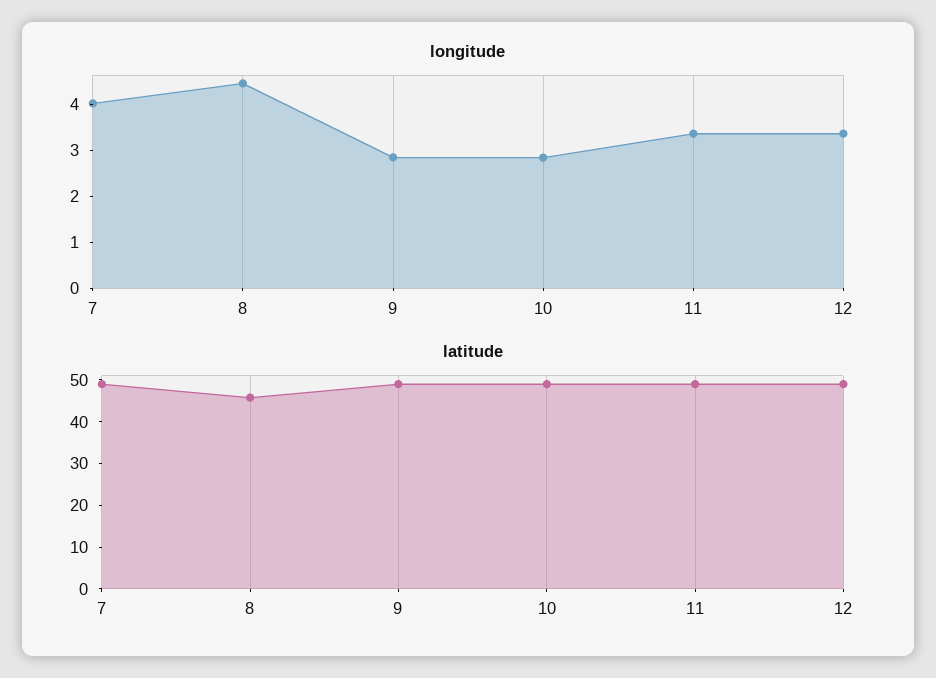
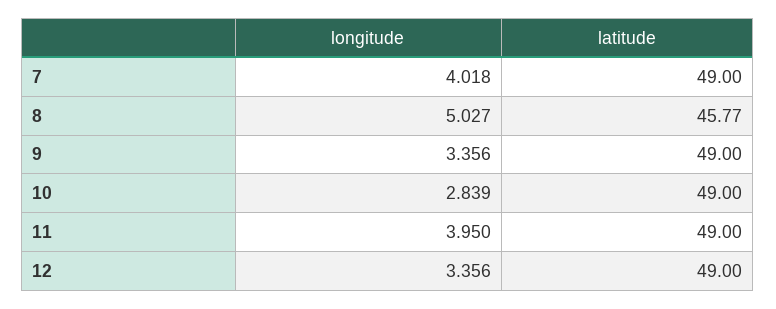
  {
    "longitude": {
      "7": 4.018,
-     "8": 4.4,
+     "8": 5.027,
-     "9": 2.8,
+     "9": 3.356,
      "10": 2.839,
-     "11": 3.4,
+     "11": 3.95,
      "12": 3.356
    },
    "latitude": {
      "7": 49,
      "8": 45.77,
      "9": 49,
      "10": 49,
      "11": 49,
      "12": 49
    }
  }

